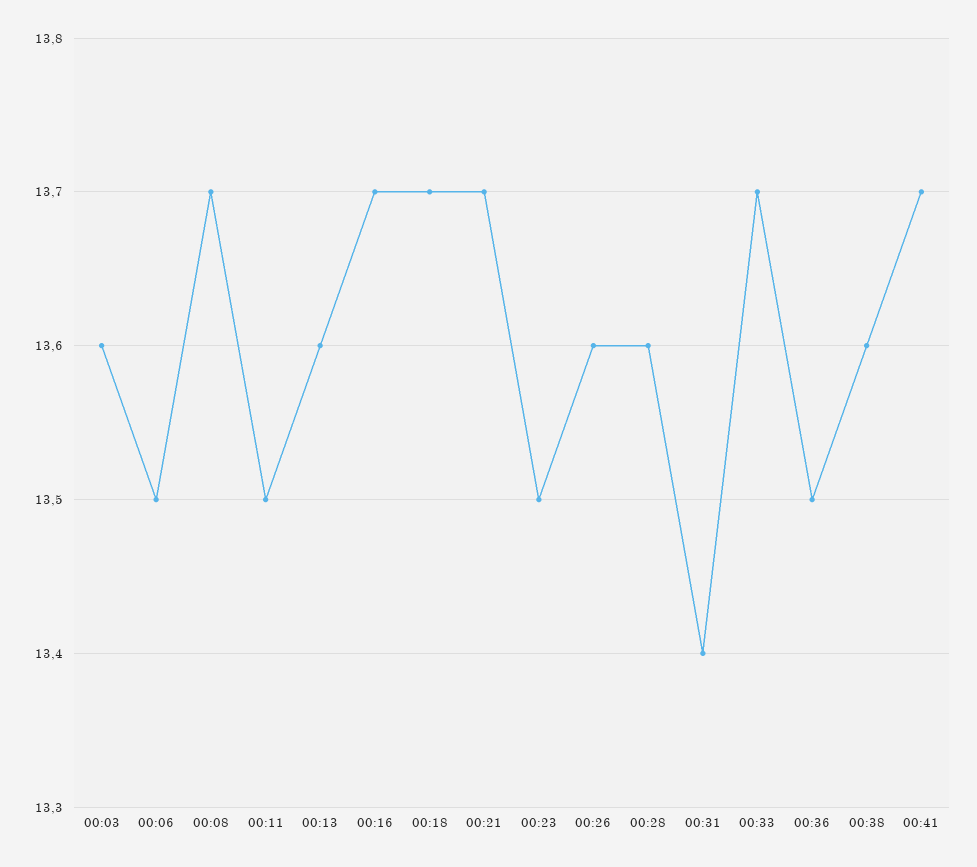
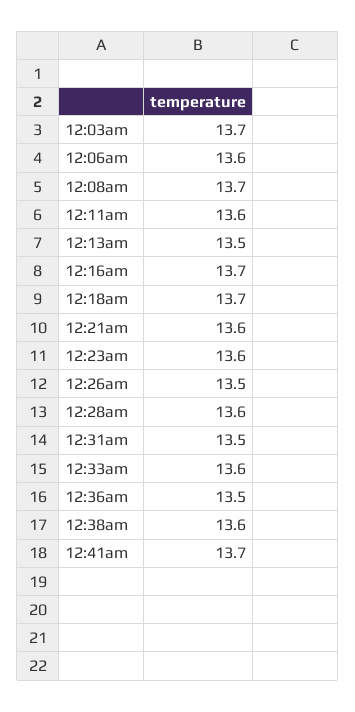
  {
-   "00:03": 13.6,
+   "00:03": 13.7,
-   "00:06": 13.5,
+   "00:06": 13.6,
    "00:08": 13.7,
-   "00:11": 13.5,
+   "00:11": 13.6,
-   "00:13": 13.6,
+   "00:13": 13.5,
    "00:16": 13.7,
    "00:18": 13.7,
-   "00:21": 13.7,
+   "00:21": 13.6,
-   "00:23": 13.5,
+   "00:23": 13.6,
-   "00:26": 13.6,
+   "00:26": 13.5,
    "00:28": 13.6,
-   "00:31": 13.4,
+   "00:31": 13.5,
-   "00:33": 13.7,
+   "00:33": 13.6,
    "00:36": 13.5,
    "00:38": 13.6,
    "00:41": 13.7
  }

